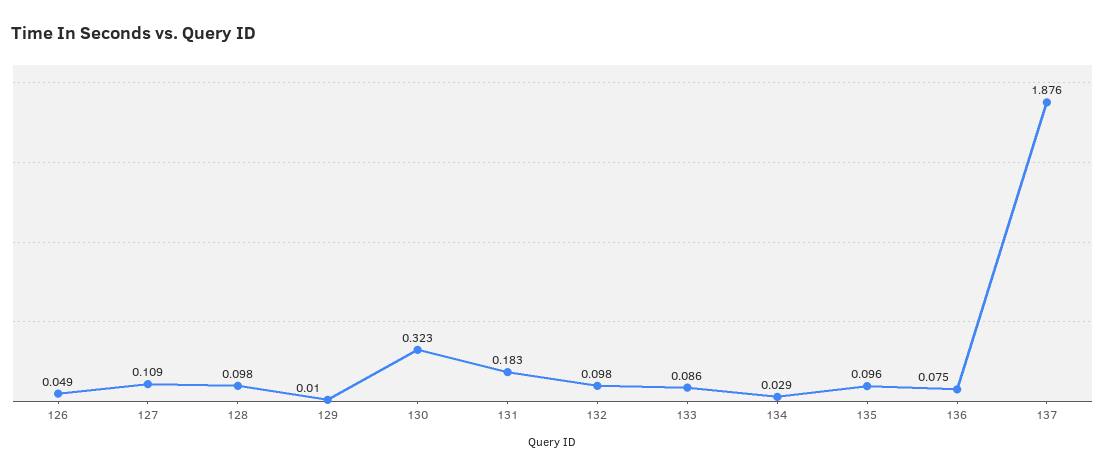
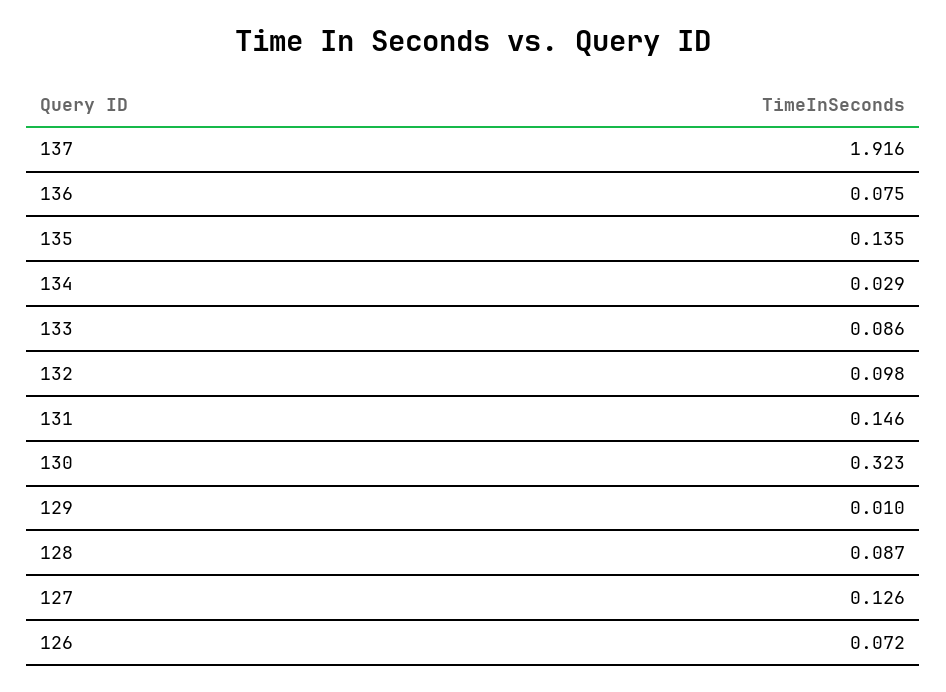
  {
-   "126": 0.049,
+   "126": 0.072,
-   "127": 0.109,
+   "127": 0.126,
-   "128": 0.098,
+   "128": 0.087,
    "129": 0.01,
    "130": 0.323,
-   "131": 0.183,
+   "131": 0.146,
    "132": 0.098,
    "133": 0.086,
    "134": 0.029,
-   "135": 0.096,
+   "135": 0.135,
    "136": 0.075,
-   "137": 1.876
+   "137": 1.916
  }

